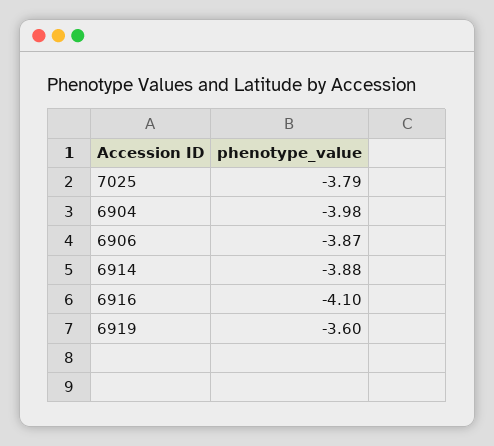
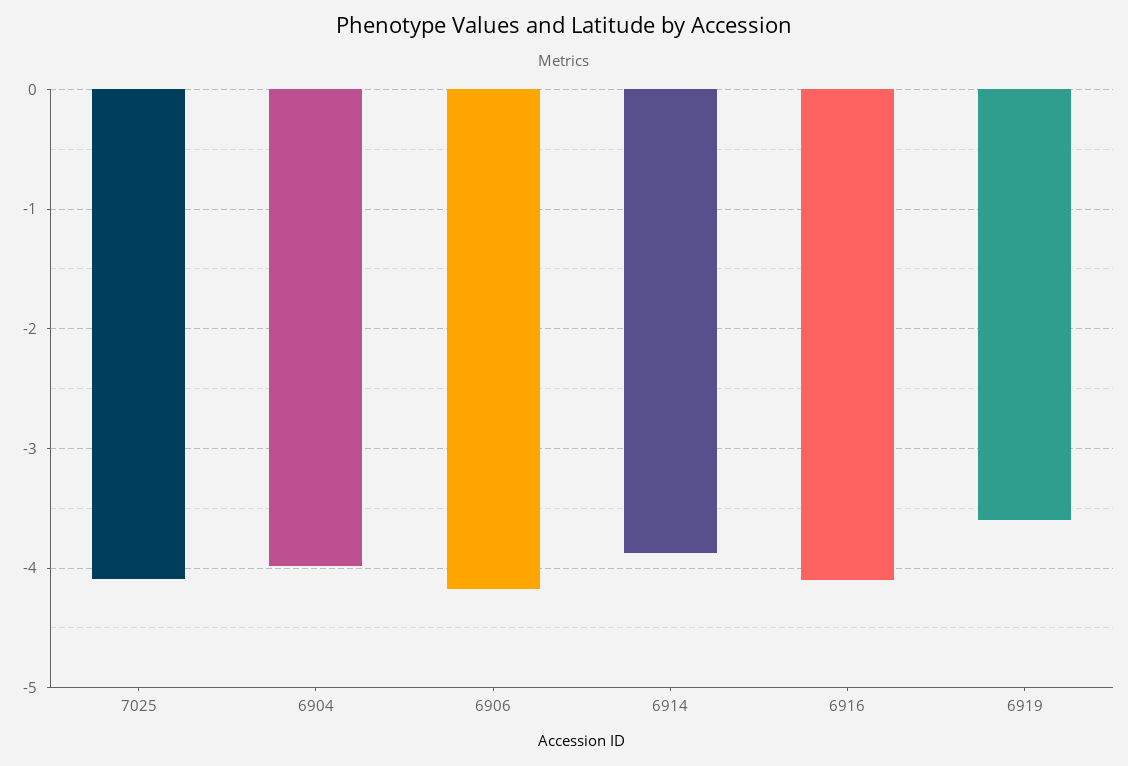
  {
-   "7025": -3.79,
+   "7025": -4.1,
    "6904": -3.98,
-   "6906": -3.87,
+   "6906": -4.2,
    "6914": -3.88,
    "6916": -4.1,
    "6919": -3.6
  }

